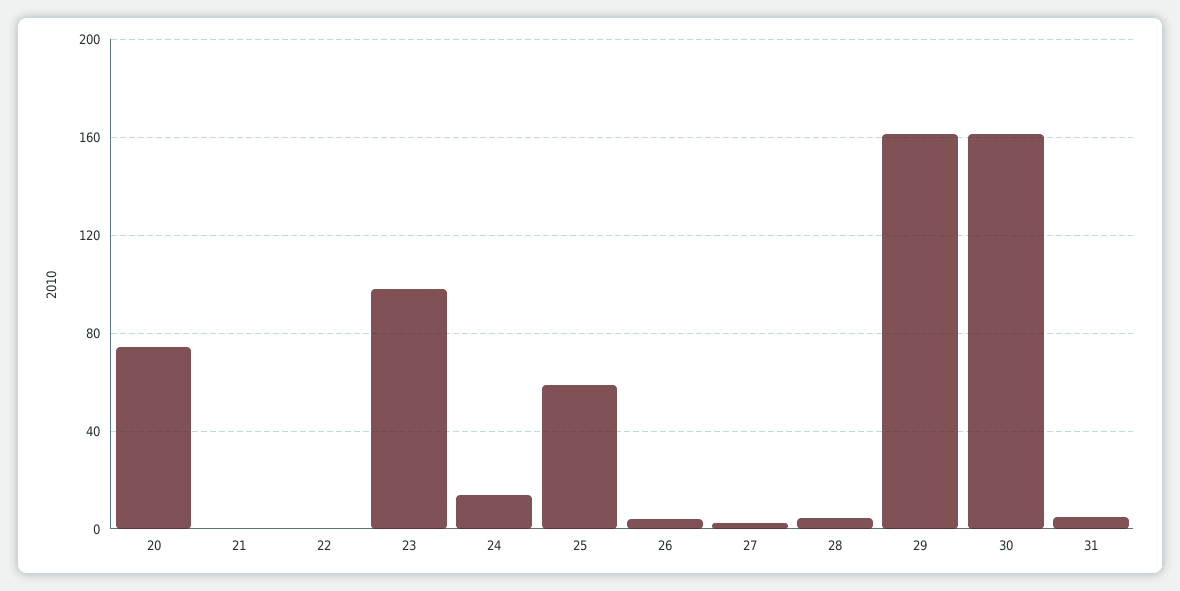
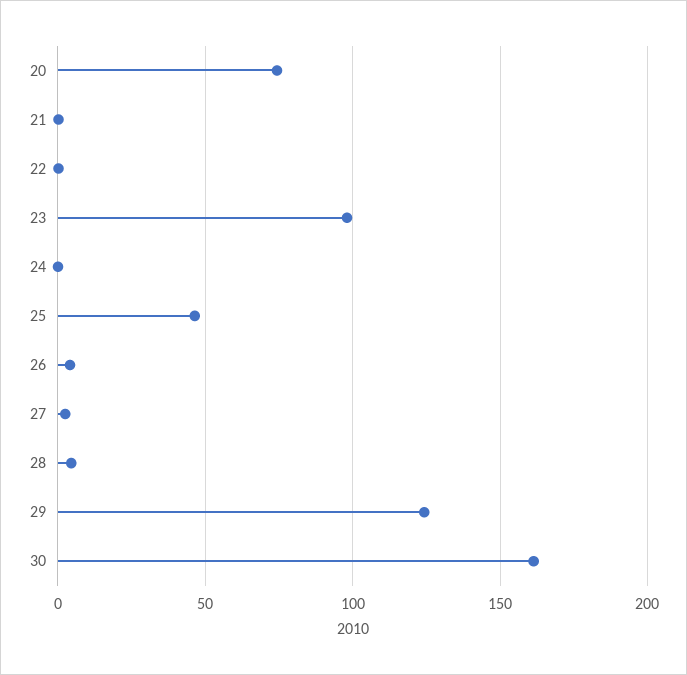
  {
    "20": 75,
    "21": 0,
    "22": 0,
    "23": 100,
-   "24": 15,
+   "24": 0,
-   "25": 60,
+   "25": 45,
    "26": 5,
    "27": 5,
    "28": 5,
-   "29": 160,
+   "29": 125,
-   "30": 160,
+   "30": 160
-   "31": 5
  }

